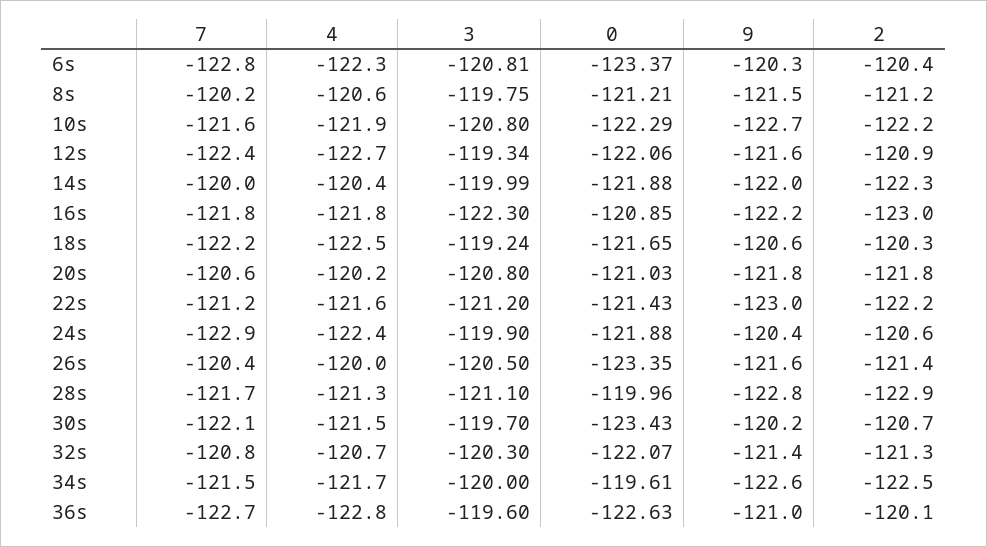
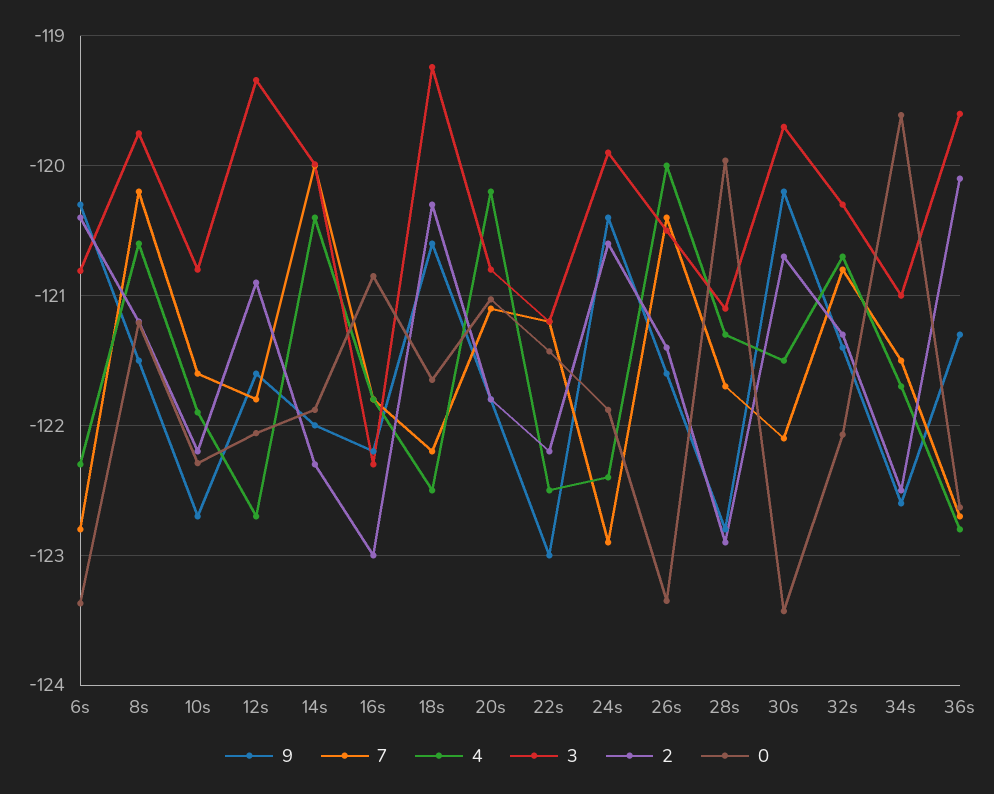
  {
    "7": {
      "6s": -122.8,
      "8s": -120.2,
      "10s": -121.6,
-     "12s": -122.4,
+     "12s": -121.8,
      "14s": -120,
      "16s": -121.8,
      "18s": -122.2,
-     "20s": -120.6,
+     "20s": -121.1,
      "22s": -121.2,
      "24s": -122.9,
      "26s": -120.4,
      "28s": -121.7,
      "30s": -122.1,
      "32s": -120.8,
      "34s": -121.5,
      "36s": -122.7
    },
    "4": {
      "6s": -122.3,
      "8s": -120.6,
      "10s": -121.9,
      "12s": -122.7,
      "14s": -120.4,
      "16s": -121.8,
      "18s": -122.5,
      "20s": -120.2,
-     "22s": -121.6,
+     "22s": -122.5,
      "24s": -122.4,
      "26s": -120,
      "28s": -121.3,
      "30s": -121.5,
      "32s": -120.7,
      "34s": -121.7,
      "36s": -122.8
    },
    "3": {
      "6s": -120.81,
      "8s": -119.75,
      "10s": -120.8,
      "12s": -119.34,
      "14s": -119.99,
      "16s": -122.3,
      "18s": -119.24,
      "20s": -120.8,
      "22s": -121.2,
      "24s": -119.9,
      "26s": -120.5,
      "28s": -121.1,
      "30s": -119.7,
      "32s": -120.3,
-     "34s": -120,
+     "34s": -121,
      "36s": -119.6
    },
    "0": {
      "6s": -123.37,
      "8s": -121.21,
      "10s": -122.29,
      "12s": -122.06,
      "14s": -121.88,
      "16s": -120.85,
      "18s": -121.65,
      "20s": -121.03,
      "22s": -121.43,
      "24s": -121.88,
      "26s": -123.35,
      "28s": -119.96,
      "30s": -123.43,
      "32s": -122.07,
      "34s": -119.61,
      "36s": -122.63
    },
    "9": {
      "6s": -120.3,
      "8s": -121.5,
      "10s": -122.7,
      "12s": -121.6,
      "14s": -122,
      "16s": -122.2,
      "18s": -120.6,
      "20s": -121.8,
      "22s": -123,
      "24s": -120.4,
      "26s": -121.6,
      "28s": -122.8,
      "30s": -120.2,
      "32s": -121.4,
      "34s": -122.6,
-     "36s": -121
+     "36s": -121.3
    },
    "2": {
      "6s": -120.4,
      "8s": -121.2,
      "10s": -122.2,
      "12s": -120.9,
      "14s": -122.3,
      "16s": -123,
      "18s": -120.3,
      "20s": -121.8,
      "22s": -122.2,
      "24s": -120.6,
      "26s": -121.4,
      "28s": -122.9,
      "30s": -120.7,
      "32s": -121.3,
      "34s": -122.5,
      "36s": -120.1
    }
  }

